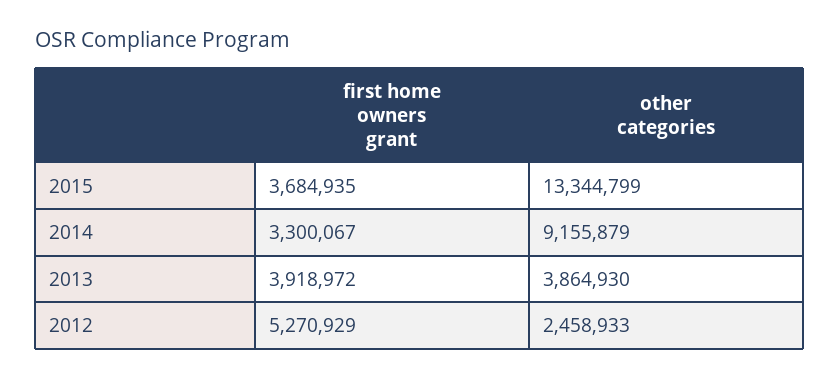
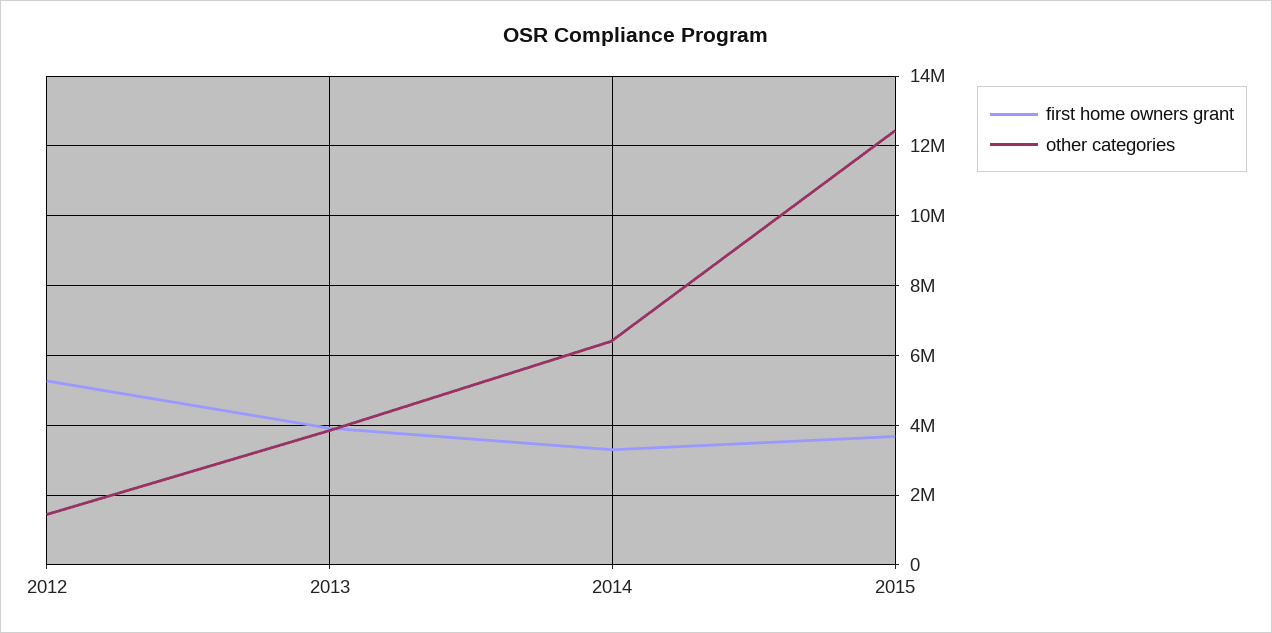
  {
    "first home owners grant": {
      "2015": 3684935,
      "2014": 3300067,
      "2013": 3918972,
      "2012": 5270929
    },
    "other categories": {
-     "2015": 13344799,
+     "2015": 12400000,
-     "2014": 9155879,
+     "2014": 6400000,
      "2013": 3864930,
-     "2012": 2458933
+     "2012": 1400000
    }
  }

